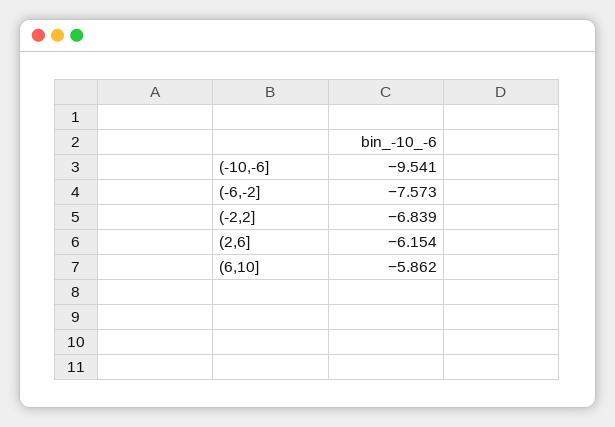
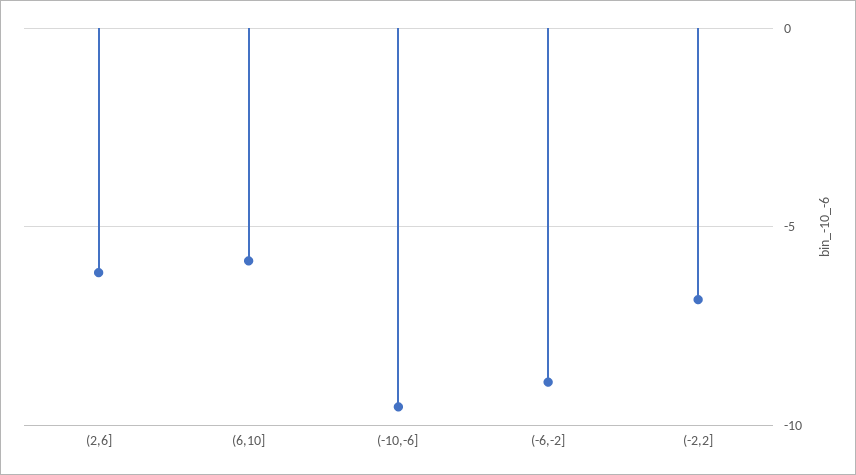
  {
    "(-10,-6]": -9.541,
-   "(-6,-2]": -7.573,
+   "(-6,-2]": -9,
    "(-2,2]": -6.839,
    "(2,6]": -6.154,
    "(6,10]": -5.862
  }

